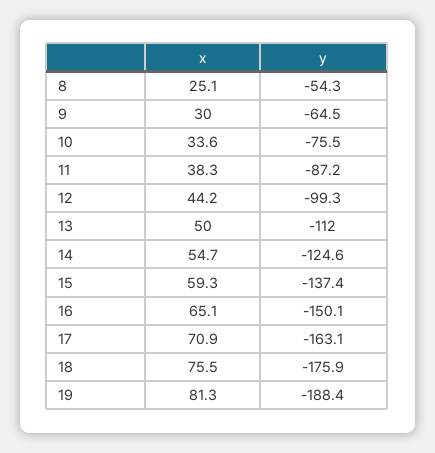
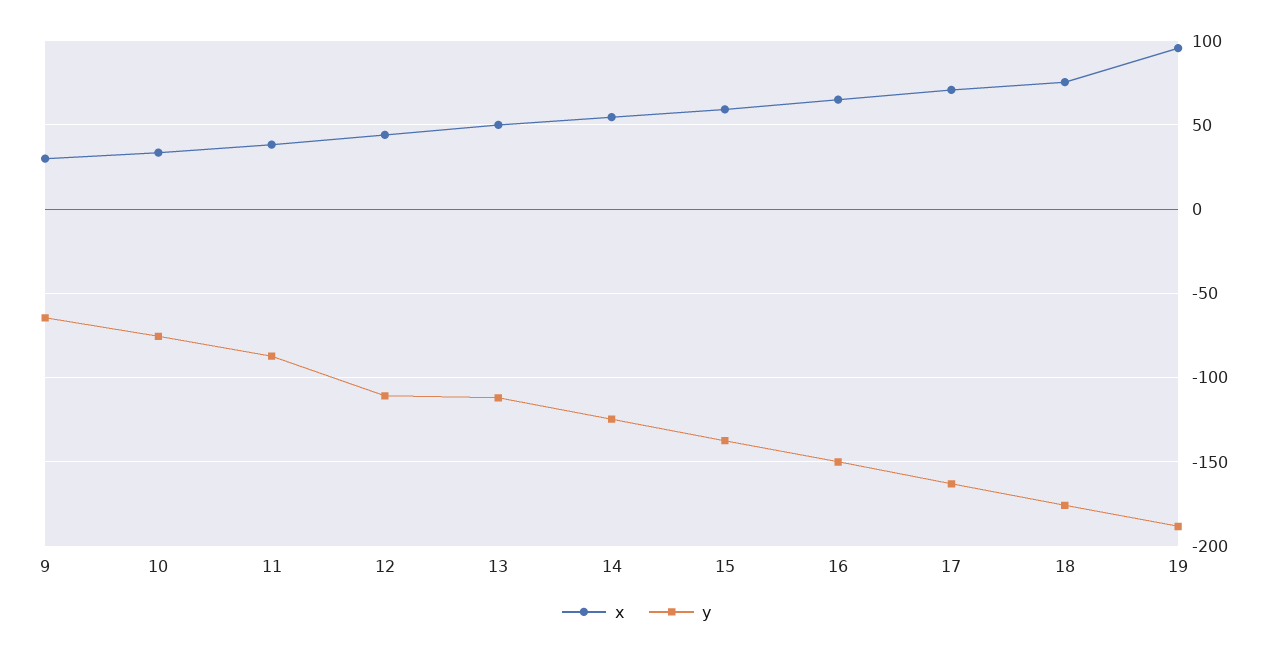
  {
    "x": {
-     "8": 25.1,
      "9": 30,
      "10": 33.6,
      "11": 38.3,
      "12": 44.2,
      "13": 50,
      "14": 54.7,
      "15": 59.3,
      "16": 65.1,
      "17": 70.9,
      "18": 75.5,
-     "19": 81.3
+     "19": 95
    },
    "y": {
-     "8": -54.3,
      "9": -64.5,
      "10": -75.5,
      "11": -87.2,
-     "12": -99.3,
+     "12": -110,
      "13": -112,
      "14": -124.6,
      "15": -137.4,
      "16": -150.1,
      "17": -163.1,
      "18": -175.9,
      "19": -188.4
    }
  }

